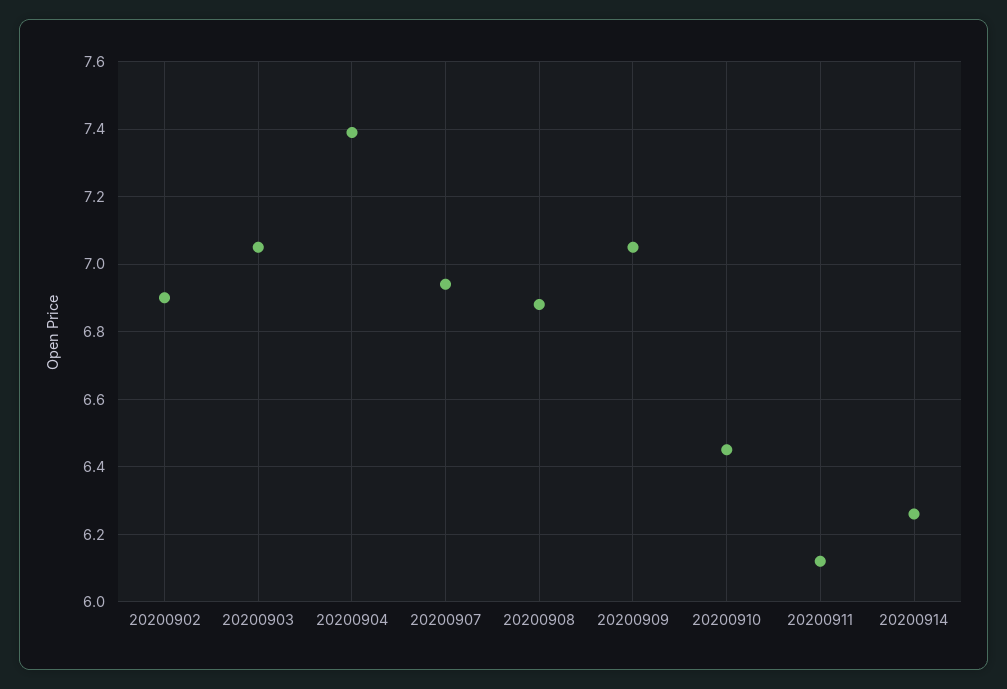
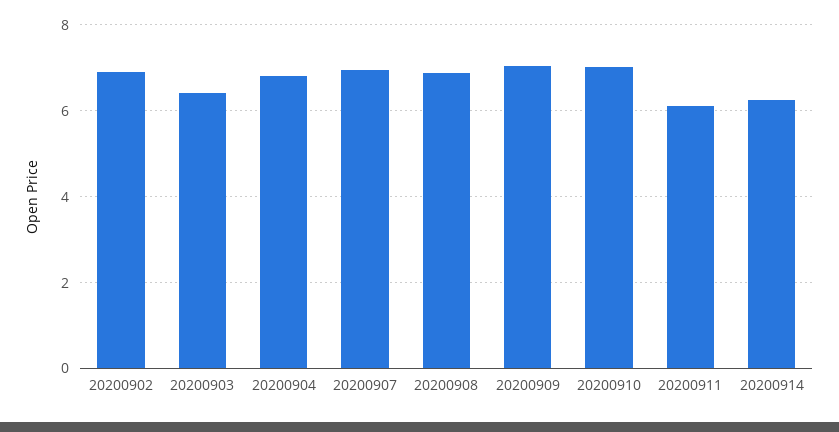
  {
    "20200902": 6.9,
-   "20200903": 7.05,
+   "20200903": 6.4,
-   "20200904": 7.4,
+   "20200904": 6.8,
    "20200907": 6.95,
    "20200908": 6.9,
    "20200909": 7.05,
-   "20200910": 6.45,
+   "20200910": 7,
    "20200911": 6.1,
    "20200914": 6.25
  }

